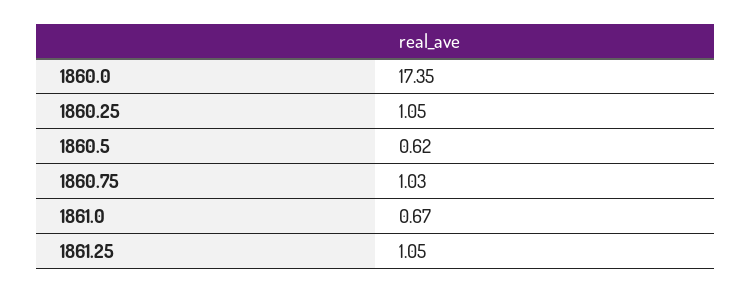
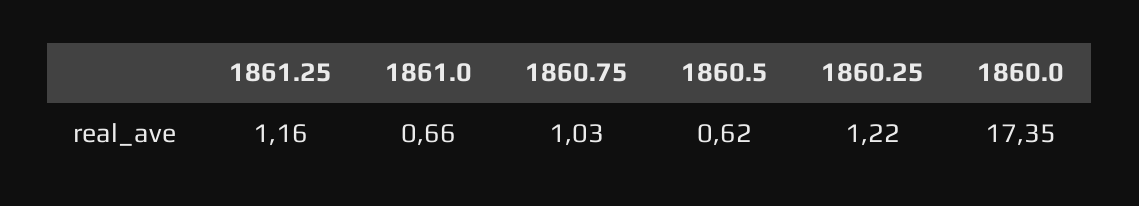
  {
    "1860.0": 17.35,
-   "1860.25": 1.05,
+   "1860.25": 1.22,
    "1860.5": 0.62,
    "1860.75": 1.03,
-   "1861.0": 0.67,
+   "1861.0": 0.66,
-   "1861.25": 1.05
+   "1861.25": 1.16
  }

